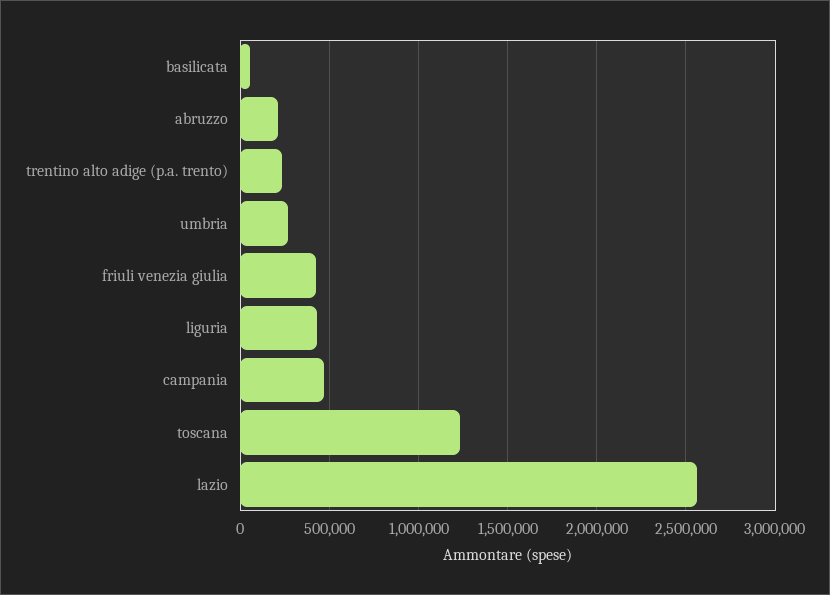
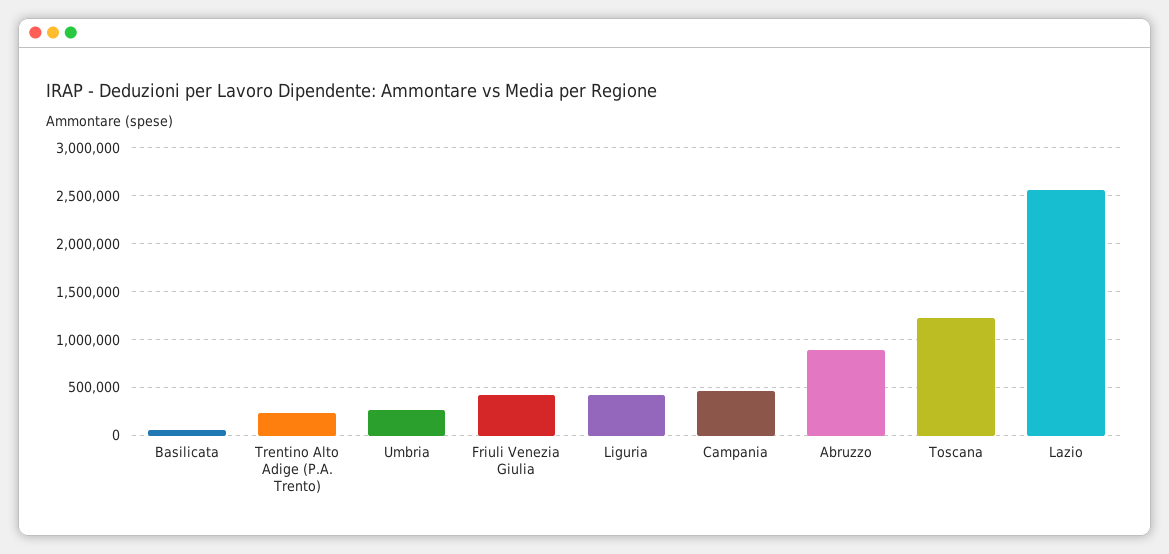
  {
    "basilicata": 50000,
-   "abruzzo": 200000,
+   "abruzzo": 900000,
    "trentino alto adige (p.a. trento)": 250000,
    "umbria": 250000,
    "friuli venezia giulia": 450000,
    "liguria": 450000,
    "campania": 450000,
    "toscana": 1250000,
    "lazio": 2550000
  }

